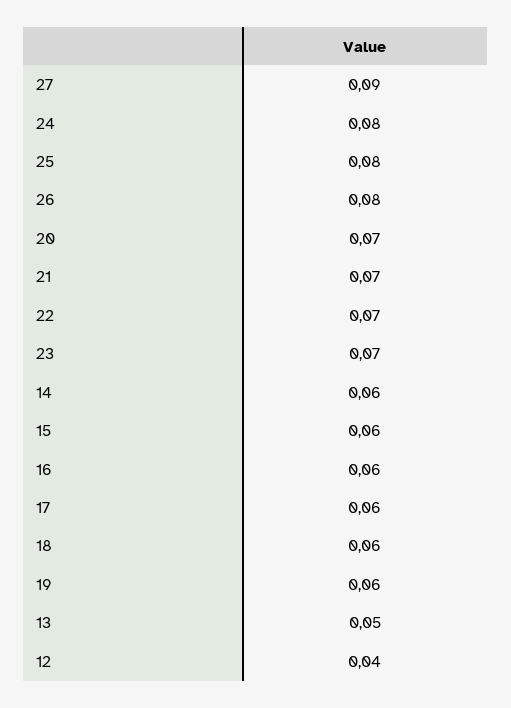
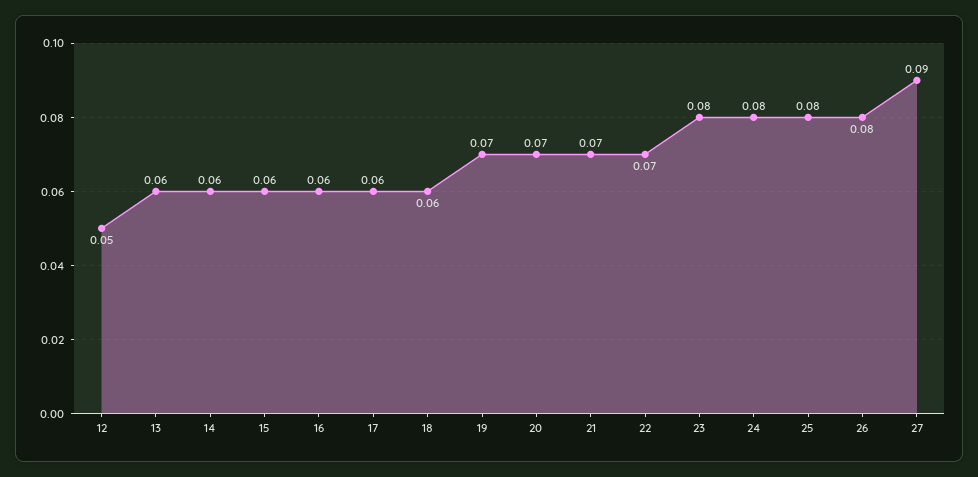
  {
    "27": 0.09,
    "24": 0.08,
    "25": 0.08,
    "26": 0.08,
    "20": 0.07,
    "21": 0.07,
    "22": 0.07,
-   "23": 0.07,
+   "23": 0.08,
    "14": 0.06,
    "15": 0.06,
    "16": 0.06,
    "17": 0.06,
    "18": 0.06,
-   "19": 0.06,
+   "19": 0.07,
-   "13": 0.05,
+   "13": 0.06,
-   "12": 0.04
+   "12": 0.05
  }

